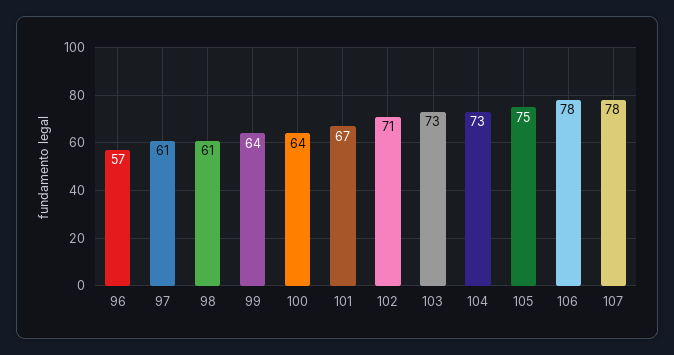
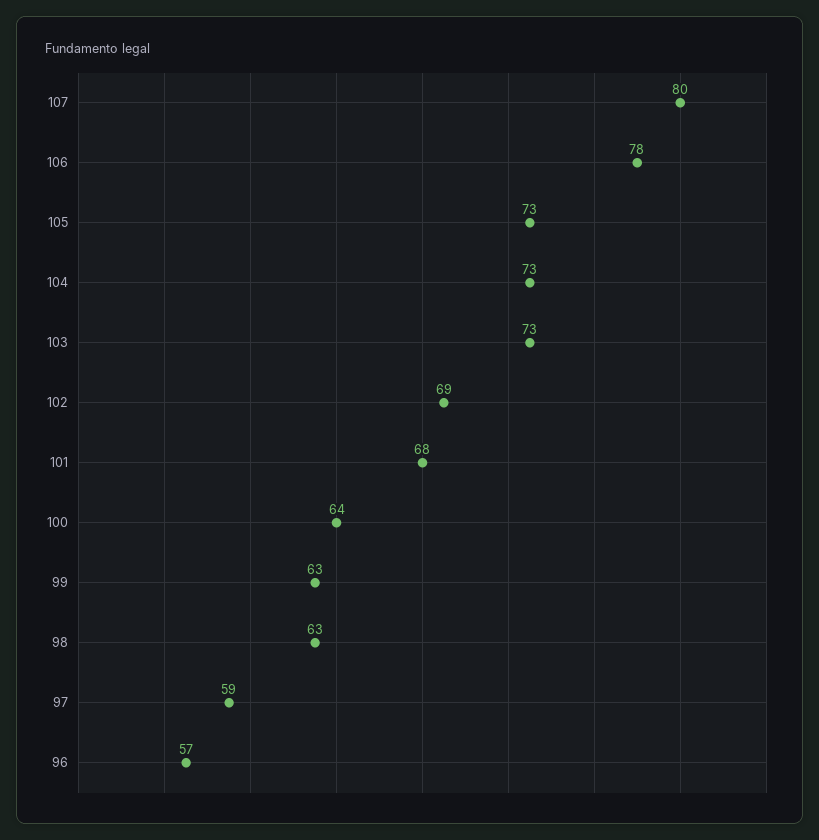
  {
    "96": 57,
-   "97": 61,
+   "97": 59,
-   "98": 61,
+   "98": 63,
-   "99": 64,
+   "99": 63,
    "100": 64,
-   "101": 67,
+   "101": 68,
-   "102": 71,
+   "102": 69,
    "103": 73,
    "104": 73,
-   "105": 75,
+   "105": 73,
    "106": 78,
-   "107": 78
+   "107": 80
  }

